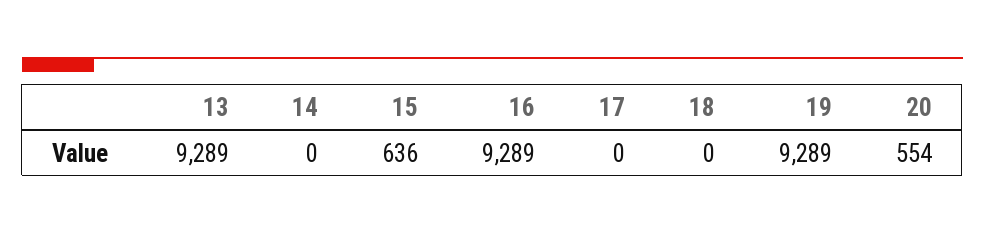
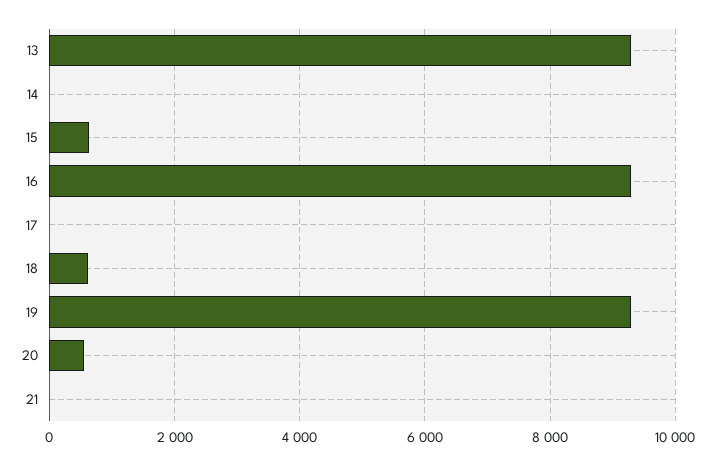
  {
    "13": 9289,
    "14": 0,
    "15": 636,
    "16": 9289,
    "17": 0,
-   "18": 0,
+   "18": 600,
    "19": 9289,
-   "20": 554
+   "20": 554,
+   "21": 0
  }

